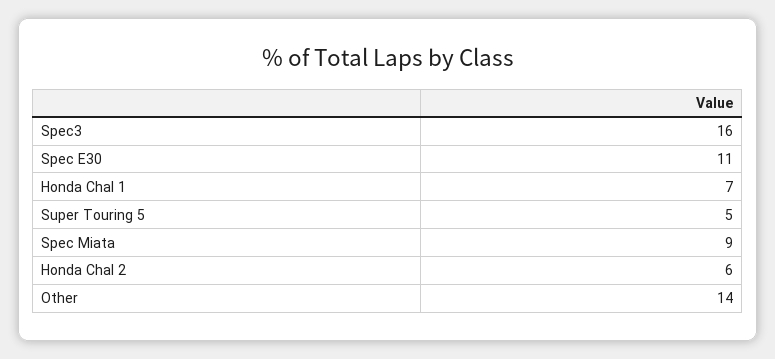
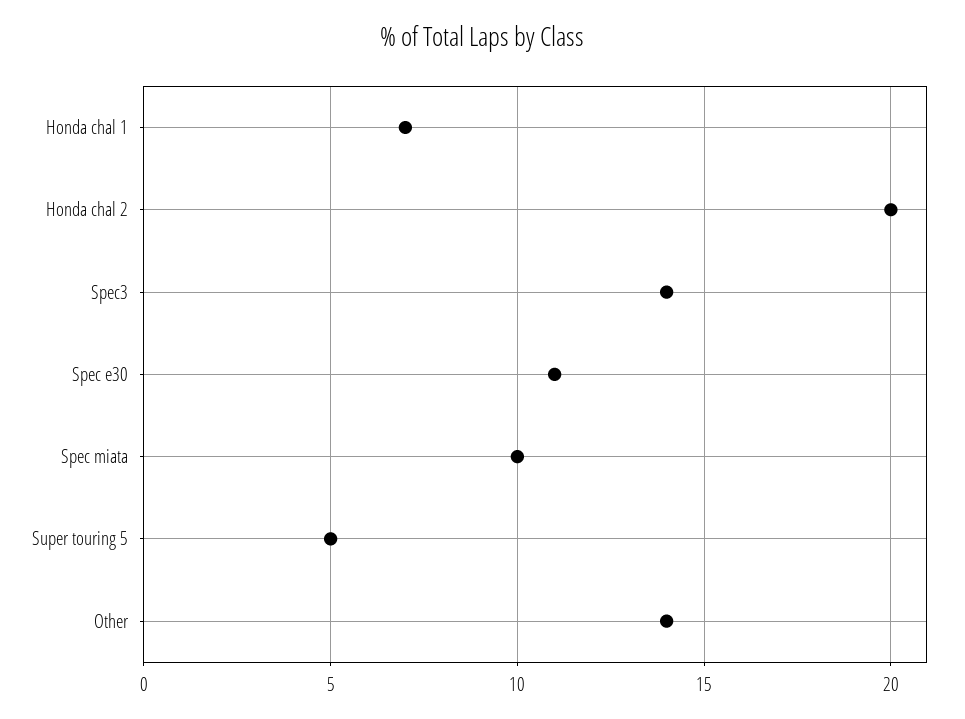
  {
-   "Spec3": 16,
+   "Spec3": 14,
    "Spec E30": 11,
    "Honda Chal 1": 7,
    "Super Touring 5": 5,
-   "Spec Miata": 9,
+   "Spec Miata": 10,
-   "Honda Chal 2": 6,
+   "Honda Chal 2": 20,
    "Other": 14
  }

